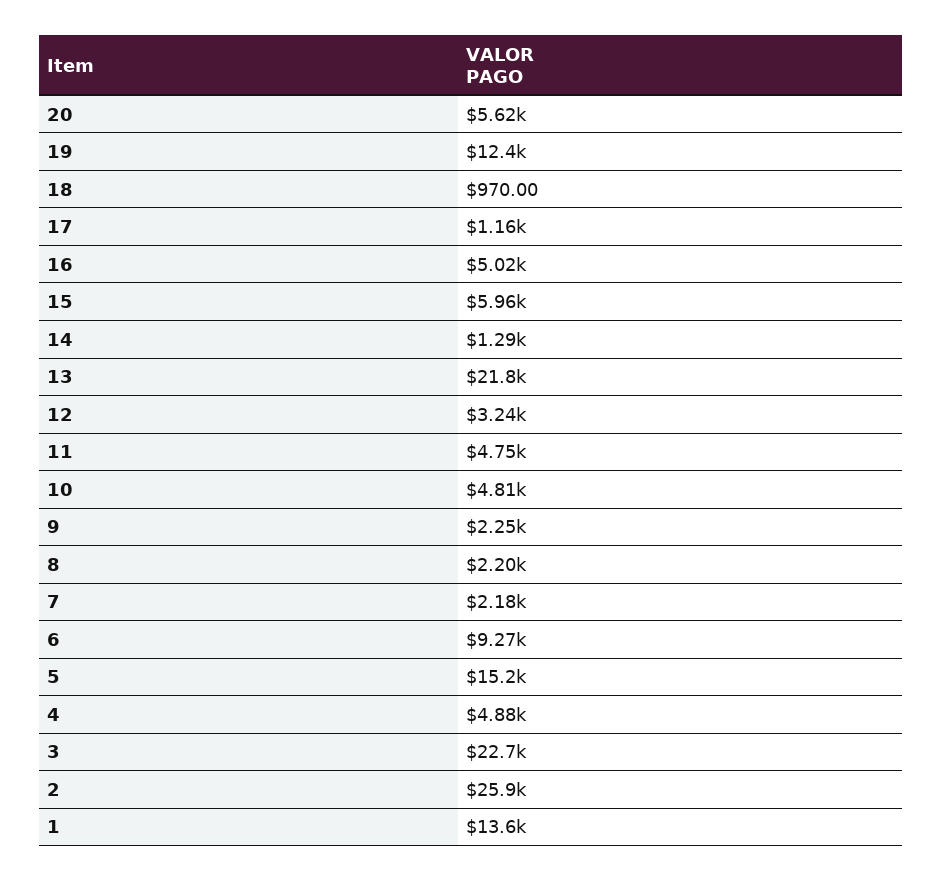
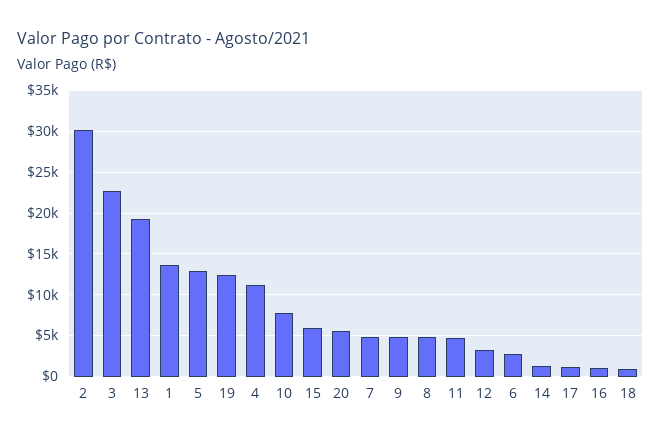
  {
    "20": 5620,
    "19": 12400,
    "18": 970,
    "17": 1160,
-   "16": 5020,
+   "16": 1000,
    "15": 5960,
    "14": 1290,
-   "13": 21800,
+   "13": 19000,
    "12": 3240,
    "11": 4750,
-   "10": 4810,
+   "10": 8000,
-   "9": 2250,
+   "9": 5000,
-   "8": 2200,
+   "8": 5000,
-   "7": 2180,
+   "7": 5000,
-   "6": 9270,
+   "6": 3000,
-   "5": 15200,
+   "5": 13000,
-   "4": 4880,
+   "4": 11000,
    "3": 22700,
-   "2": 25900,
+   "2": 30000,
    "1": 13600
  }

